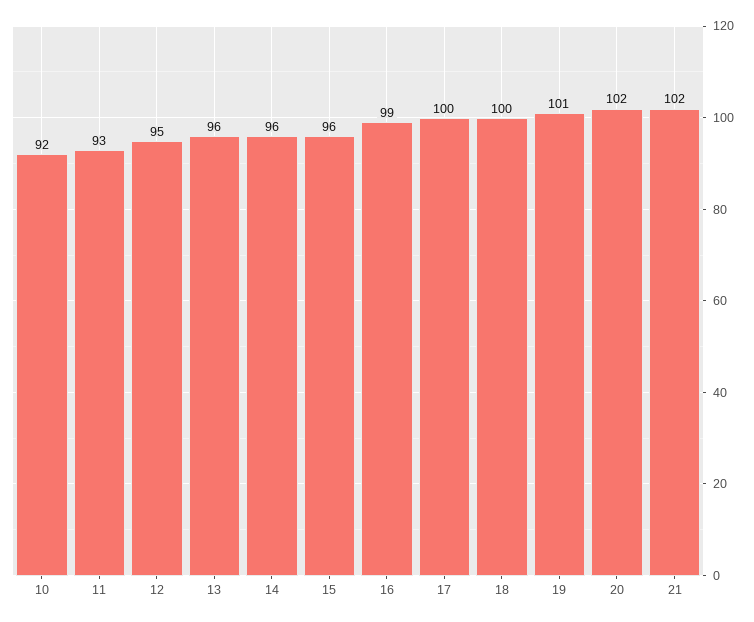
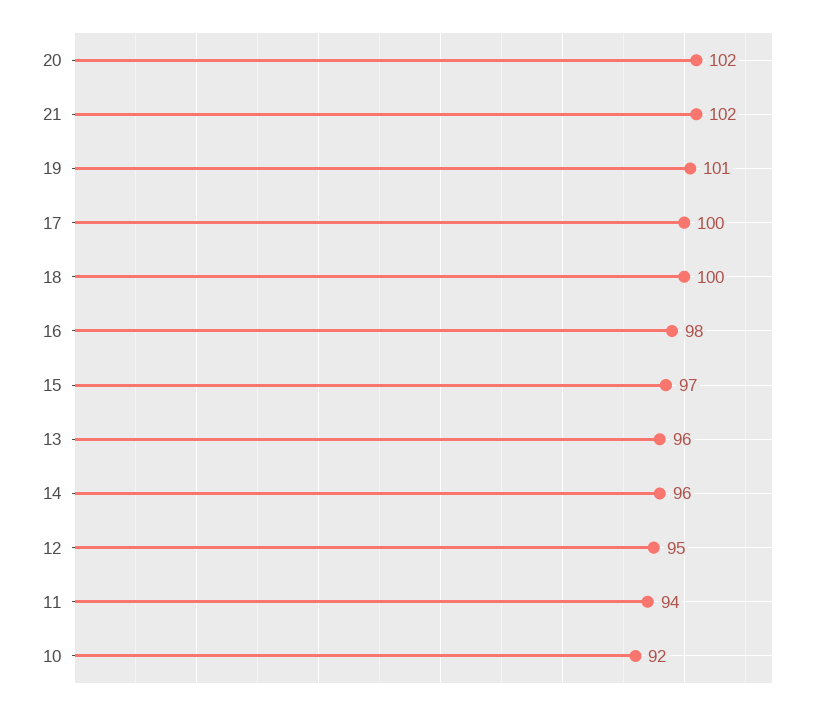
  {
    "10": 92,
-   "11": 93,
+   "11": 94,
    "12": 95,
    "13": 96,
    "14": 96,
-   "15": 96,
+   "15": 97,
-   "16": 99,
+   "16": 98,
    "17": 100,
    "18": 100,
    "19": 101,
    "20": 102,
    "21": 102
  }

